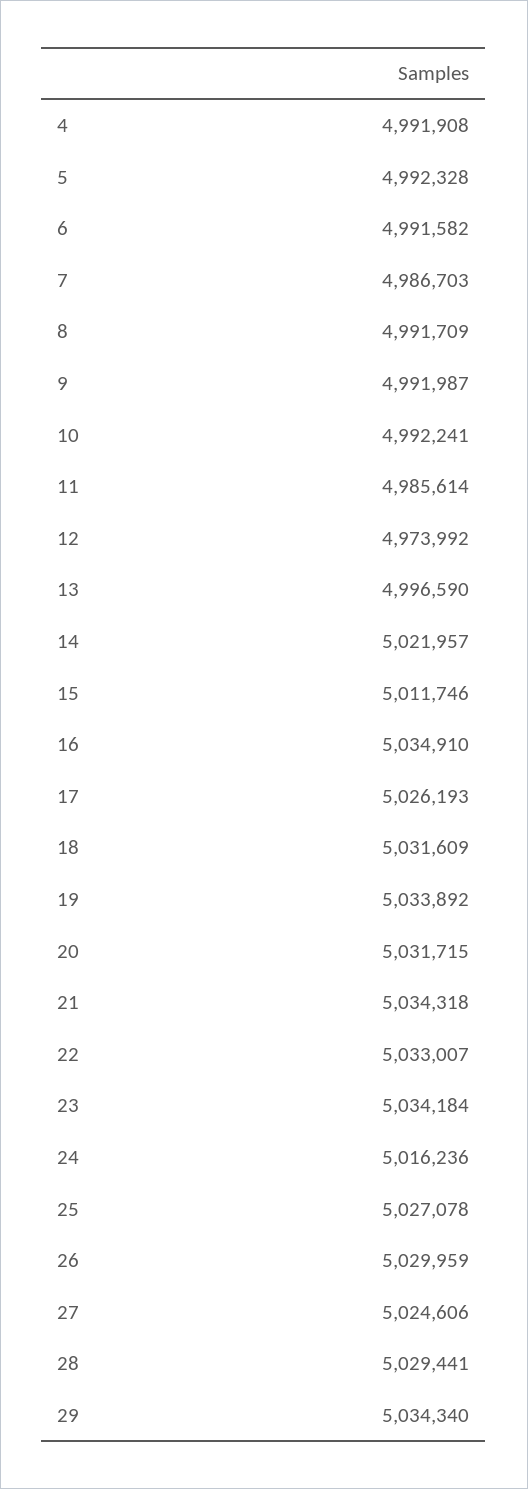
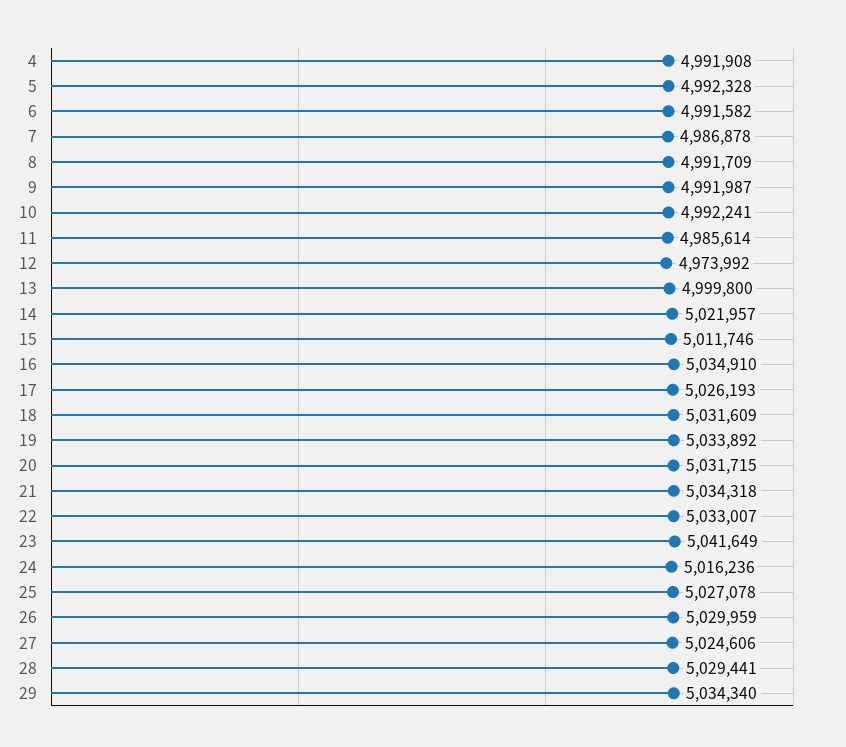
  {
    "4": 4991908,
    "5": 4992328,
    "6": 4991582,
-   "7": 4986703,
+   "7": 4986878,
    "8": 4991709,
    "9": 4991987,
    "10": 4992241,
    "11": 4985614,
    "12": 4973992,
-   "13": 4996590,
+   "13": 4999800,
    "14": 5021957,
    "15": 5011746,
    "16": 5034910,
    "17": 5026193,
    "18": 5031609,
    "19": 5033892,
    "20": 5031715,
    "21": 5034318,
    "22": 5033007,
-   "23": 5034184,
+   "23": 5041649,
    "24": 5016236,
    "25": 5027078,
    "26": 5029959,
    "27": 5024606,
    "28": 5029441,
    "29": 5034340
  }

